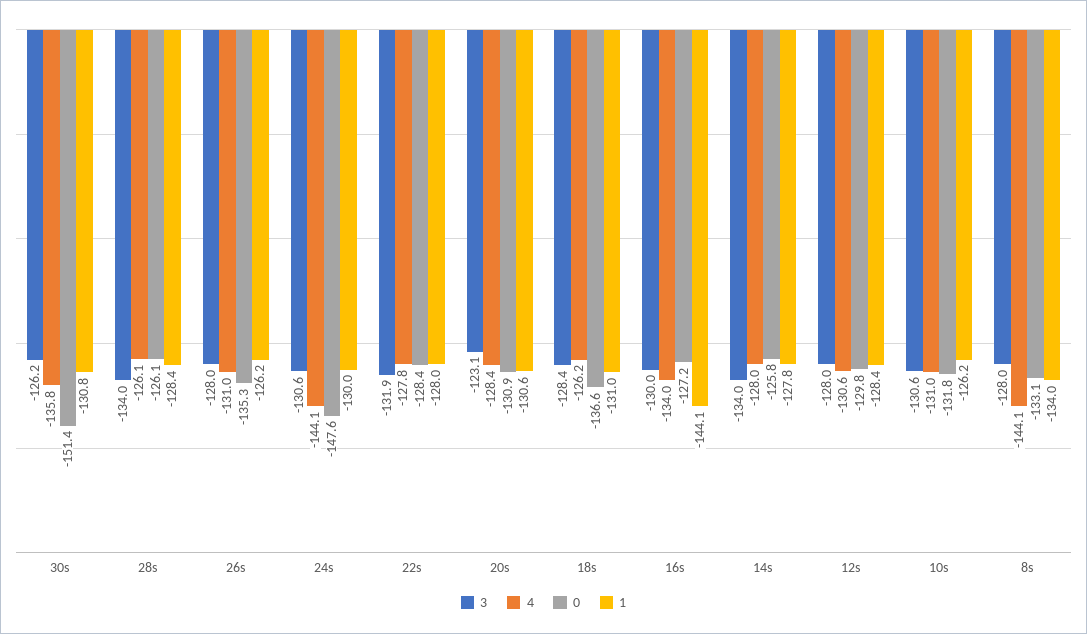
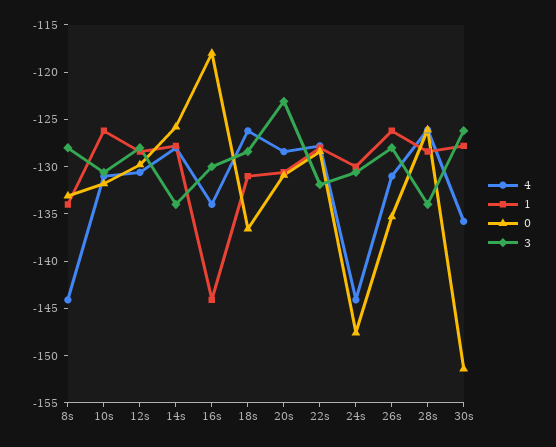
  {
    "3": {
      "30s": -126.2,
      "28s": -134,
      "26s": -128,
      "24s": -130.6,
      "22s": -131.9,
      "20s": -123.1,
      "18s": -128.4,
      "16s": -130,
      "14s": -134,
      "12s": -128,
      "10s": -130.6,
      "8s": -128
    },
    "4": {
      "30s": -135.8,
      "28s": -126.1,
      "26s": -131,
      "24s": -144.1,
      "22s": -127.8,
      "20s": -128.4,
      "18s": -126.2,
      "16s": -134,
      "14s": -128,
      "12s": -130.6,
      "10s": -131,
      "8s": -144.1
    },
    "0": {
      "30s": -151.4,
      "28s": -126.1,
      "26s": -135.3,
      "24s": -147.6,
      "22s": -128.4,
      "20s": -130.9,
      "18s": -136.6,
-     "16s": -127.2,
+     "16s": -118,
      "14s": -125.8,
      "12s": -129.8,
      "10s": -131.8,
      "8s": -133.1
    },
    "1": {
-     "30s": -130.8,
+     "30s": -128,
      "28s": -128.4,
      "26s": -126.2,
      "24s": -130,
      "22s": -128,
      "20s": -130.6,
      "18s": -131,
      "16s": -144.1,
      "14s": -127.8,
      "12s": -128.4,
      "10s": -126.2,
      "8s": -134
    }
  }

